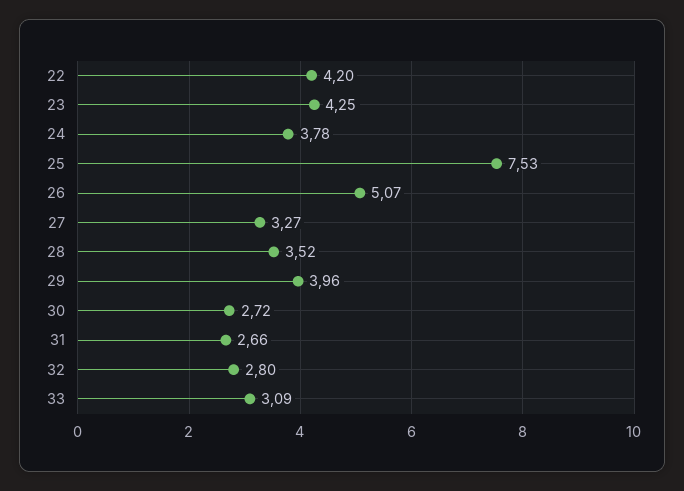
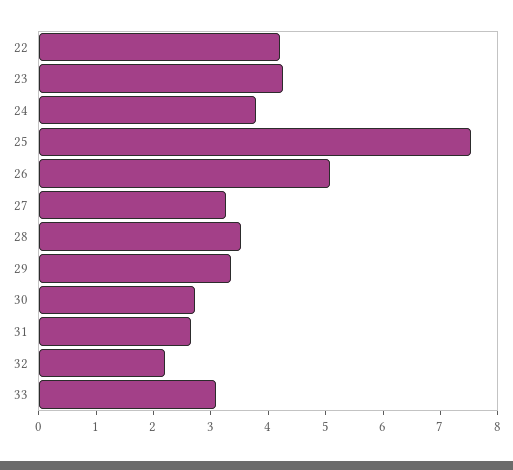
  {
    "22": 4.2,
    "23": 4.25,
    "24": 3.78,
    "25": 7.53,
    "26": 5.07,
    "27": 3.27,
    "28": 3.52,
-   "29": 3.96,
+   "29": 3.4,
    "30": 2.72,
    "31": 2.66,
-   "32": 2.8,
+   "32": 2.2,
    "33": 3.09
  }

